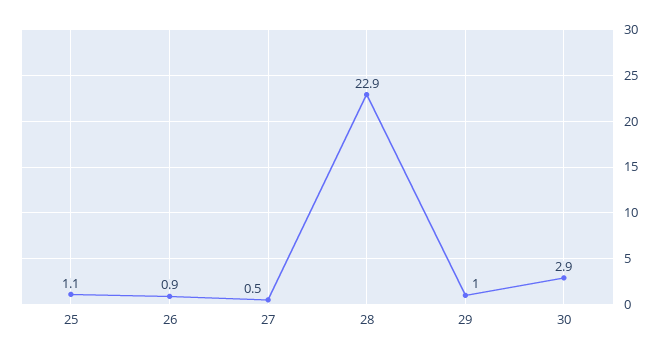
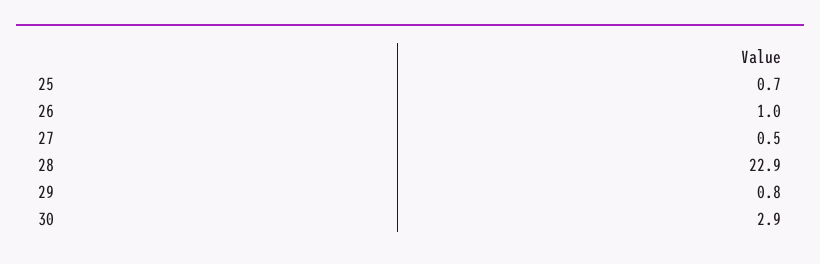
  {
-   "25": 1.1,
+   "25": 0.7,
-   "26": 0.9,
+   "26": 1,
    "27": 0.5,
    "28": 22.9,
-   "29": 1,
+   "29": 0.8,
    "30": 2.9
  }

